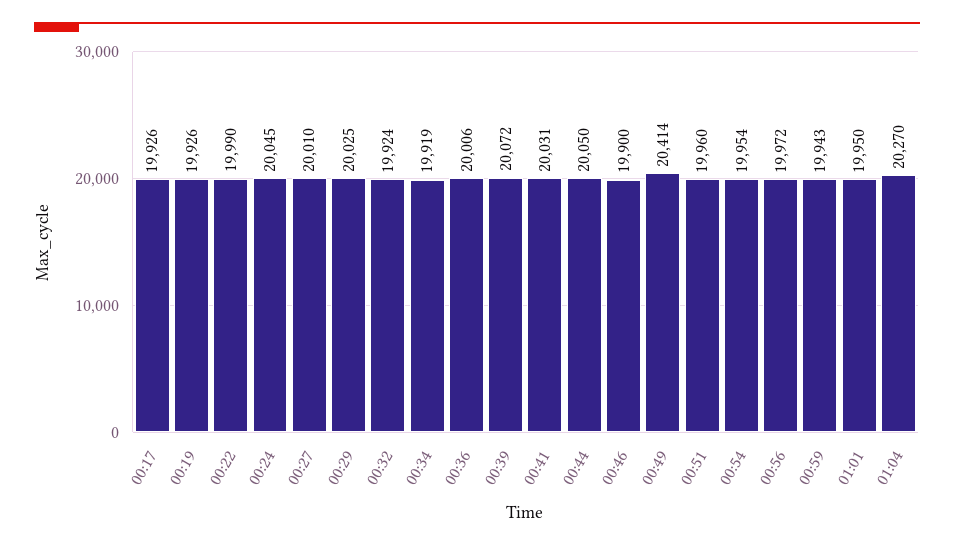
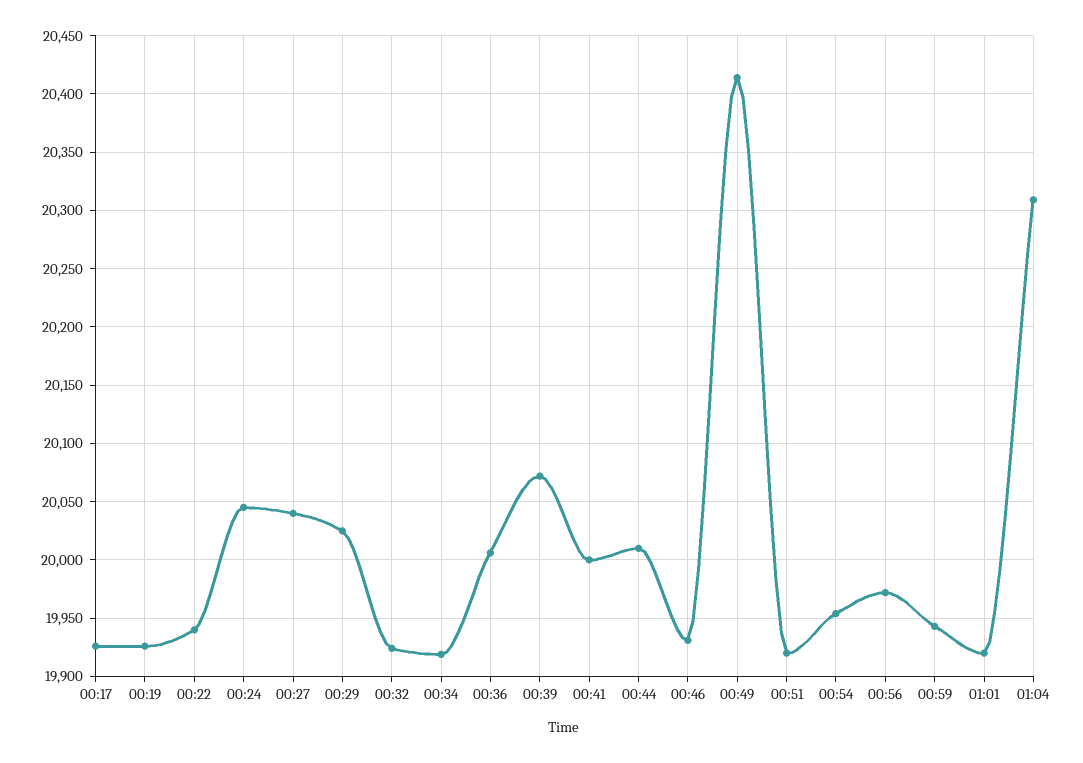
  {
    "00:17": 19926,
    "00:19": 19926,
-   "00:22": 19990,
+   "00:22": 19940,
    "00:24": 20045,
-   "00:27": 20010,
+   "00:27": 20040,
    "00:29": 20025,
    "00:32": 19924,
    "00:34": 19919,
    "00:36": 20006,
    "00:39": 20072,
-   "00:41": 20031,
+   "00:41": 20000,
-   "00:44": 20050,
+   "00:44": 20010,
-   "00:46": 19900,
+   "00:46": 19930,
    "00:49": 20414,
-   "00:51": 19960,
+   "00:51": 19920,
    "00:54": 19954,
    "00:56": 19972,
    "00:59": 19943,
-   "01:01": 19950,
+   "01:01": 19920,
-   "01:04": 20270
+   "01:04": 20310
  }

